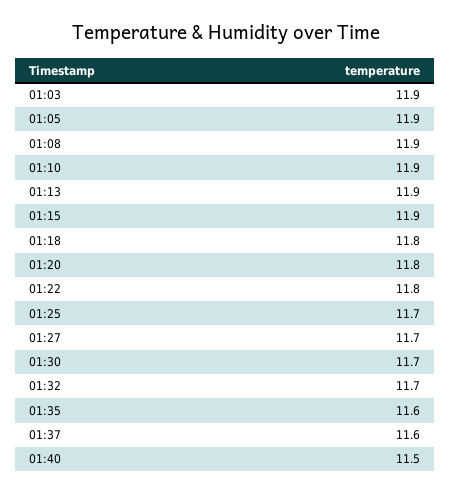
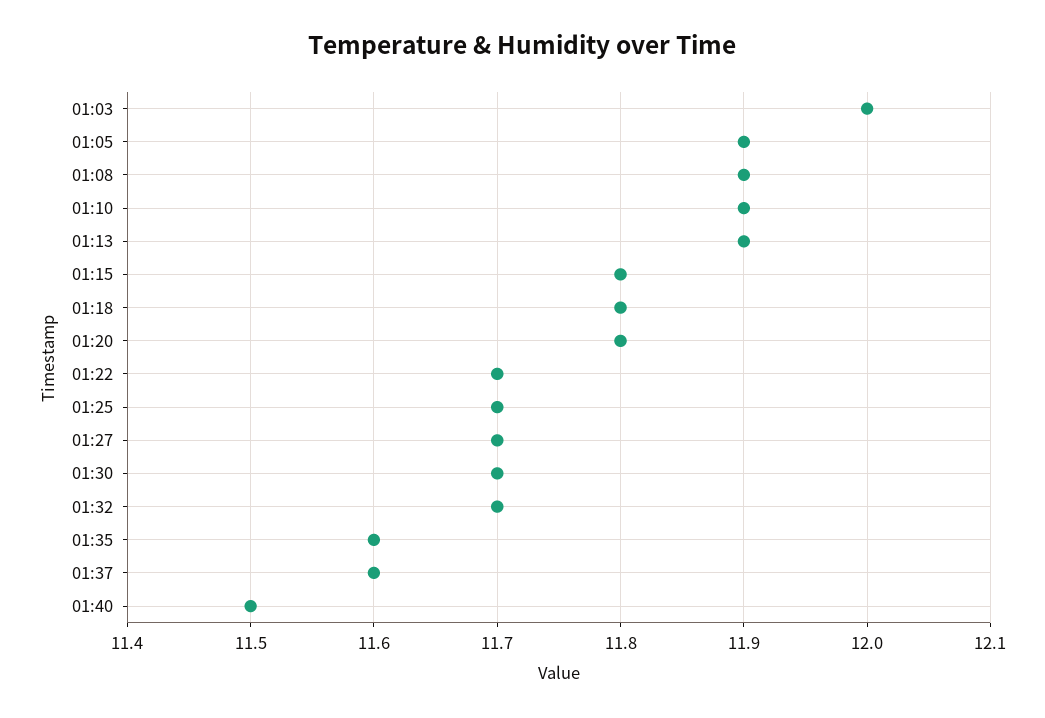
  {
-   "01:03": 11.9,
+   "01:03": 12,
    "01:05": 11.9,
    "01:08": 11.9,
    "01:10": 11.9,
    "01:13": 11.9,
-   "01:15": 11.9,
+   "01:15": 11.8,
    "01:18": 11.8,
    "01:20": 11.8,
-   "01:22": 11.8,
+   "01:22": 11.7,
    "01:25": 11.7,
    "01:27": 11.7,
    "01:30": 11.7,
    "01:32": 11.7,
    "01:35": 11.6,
    "01:37": 11.6,
    "01:40": 11.5
  }

